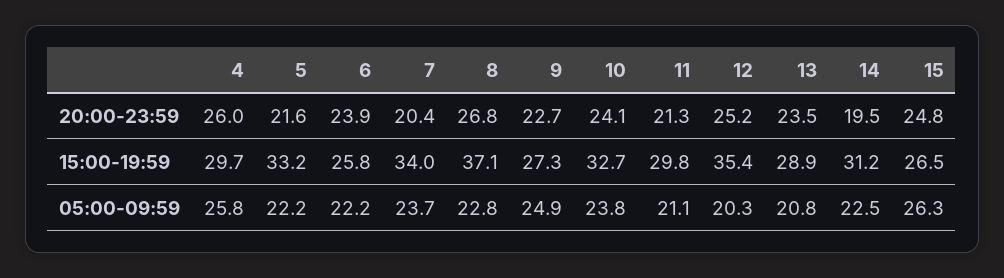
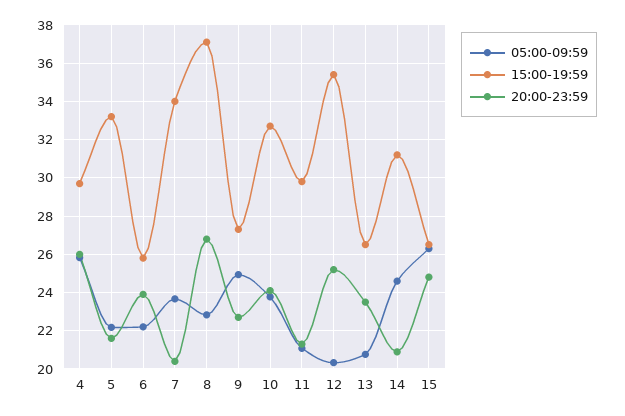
  {
    "20:00-23:59": {
      "4": 26,
      "5": 21.6,
      "6": 23.9,
      "7": 20.4,
      "8": 26.8,
      "9": 22.7,
      "10": 24.1,
      "11": 21.3,
      "12": 25.2,
      "13": 23.5,
-     "14": 19.5,
+     "14": 21,
      "15": 24.8
    },
    "15:00-19:59": {
      "4": 29.7,
      "5": 33.2,
      "6": 25.8,
      "7": 34,
      "8": 37.1,
      "9": 27.3,
      "10": 32.7,
      "11": 29.8,
      "12": 35.4,
-     "13": 28.9,
+     "13": 26.5,
      "14": 31.2,
      "15": 26.5
    },
    "05:00-09:59": {
      "4": 25.8,
      "5": 22.2,
      "6": 22.2,
      "7": 23.7,
      "8": 22.8,
      "9": 24.9,
      "10": 23.8,
      "11": 21.1,
      "12": 20.3,
      "13": 20.8,
-     "14": 22.5,
+     "14": 24.5,
      "15": 26.3
    }
  }

